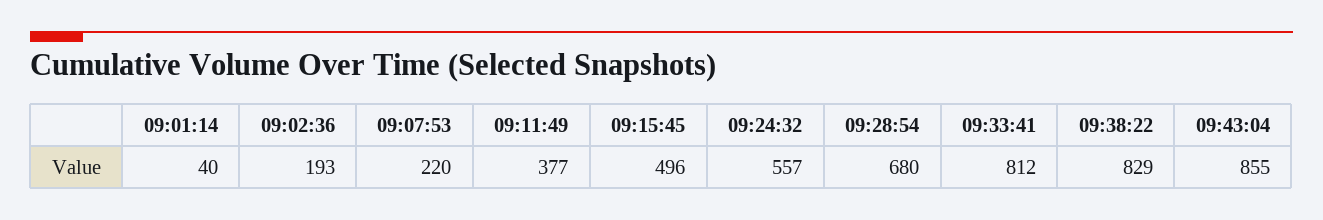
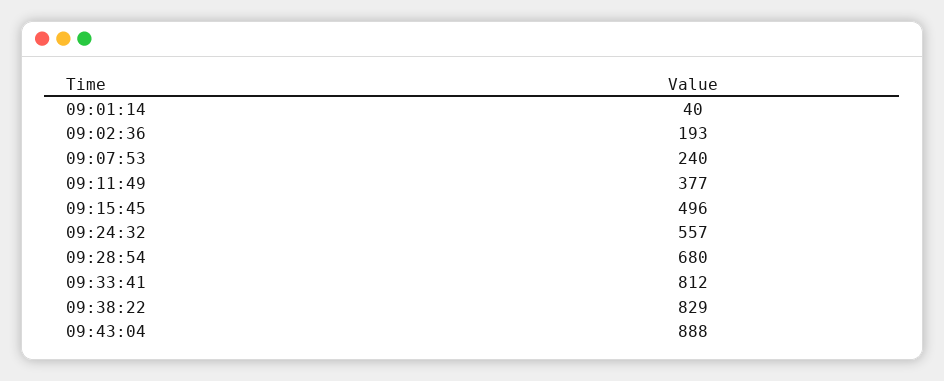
  {
    "09:01:14": 40,
    "09:02:36": 193,
-   "09:07:53": 220,
+   "09:07:53": 240,
    "09:11:49": 377,
    "09:15:45": 496,
    "09:24:32": 557,
    "09:28:54": 680,
    "09:33:41": 812,
    "09:38:22": 829,
-   "09:43:04": 855
+   "09:43:04": 888
  }

